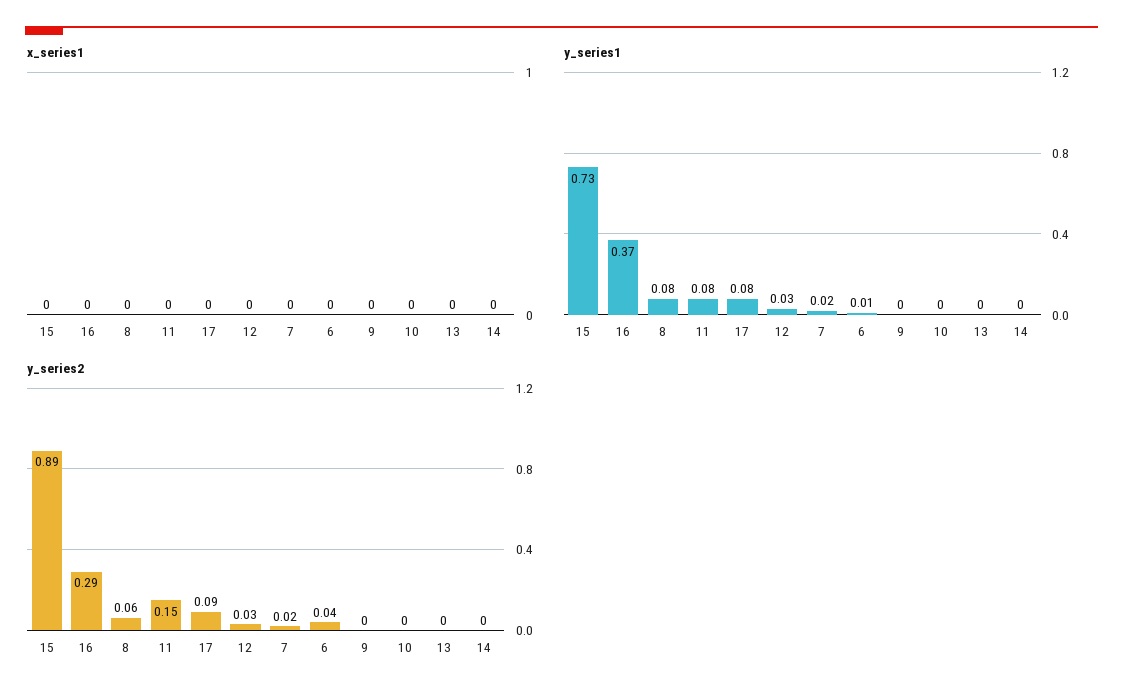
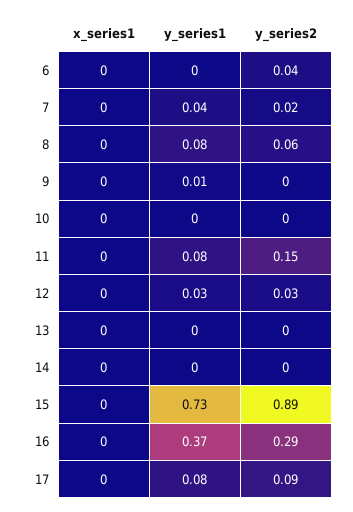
  {
    "x_series1": {
      "15": 0,
      "16": 0,
      "8": 0,
      "11": 0,
      "17": 0,
      "12": 0,
      "7": 0,
      "6": 0,
      "9": 0,
      "10": 0,
      "13": 0,
      "14": 0
    },
    "y_series1": {
      "15": 0.73,
      "16": 0.37,
      "8": 0.08,
      "11": 0.08,
      "17": 0.08,
      "12": 0.03,
-     "7": 0.02,
+     "7": 0.04,
-     "6": 0.01,
+     "6": 0,
-     "9": 0,
+     "9": 0.01,
      "10": 0,
      "13": 0,
      "14": 0
    },
    "y_series2": {
      "15": 0.89,
      "16": 0.29,
      "8": 0.06,
      "11": 0.15,
      "17": 0.09,
      "12": 0.03,
      "7": 0.02,
      "6": 0.04,
      "9": 0,
      "10": 0,
      "13": 0,
      "14": 0
    }
  }

